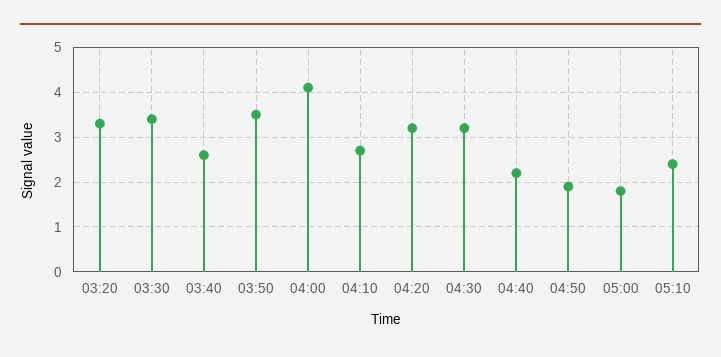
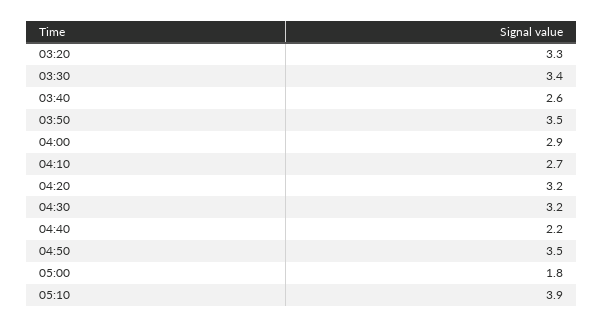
  {
    "03:20": 3.3,
    "03:30": 3.4,
    "03:40": 2.6,
    "03:50": 3.5,
-   "04:00": 4,
+   "04:00": 2.9,
    "04:10": 2.7,
    "04:20": 3.2,
    "04:30": 3.2,
    "04:40": 2.2,
-   "04:50": 2,
+   "04:50": 3.5,
    "05:00": 1.8,
-   "05:10": 2.5
+   "05:10": 3.9
  }

